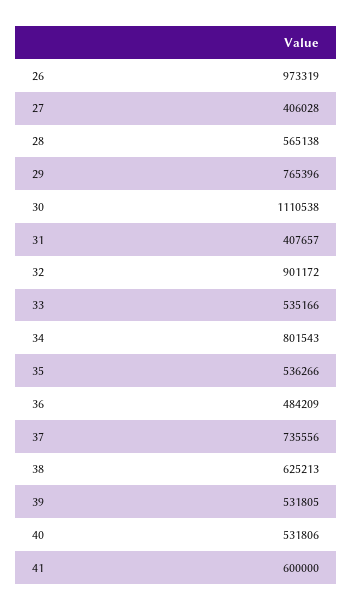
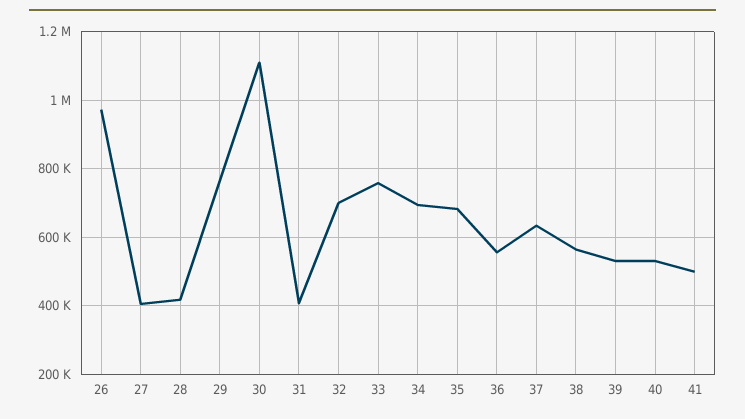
  {
    "26": 973319,
    "27": 406028,
-   "28": 565138,
+   "28": 420000,
    "29": 765396,
    "30": 1110538,
    "31": 407657,
-   "32": 901172,
+   "32": 700000,
-   "33": 535166,
+   "33": 760000,
-   "34": 801543,
+   "34": 700000,
-   "35": 536266,
+   "35": 680000,
-   "36": 484209,
+   "36": 560000,
-   "37": 735556,
+   "37": 640000,
-   "38": 625213,
+   "38": 560000,
    "39": 531805,
    "40": 531806,
-   "41": 600000
+   "41": 500000
  }

